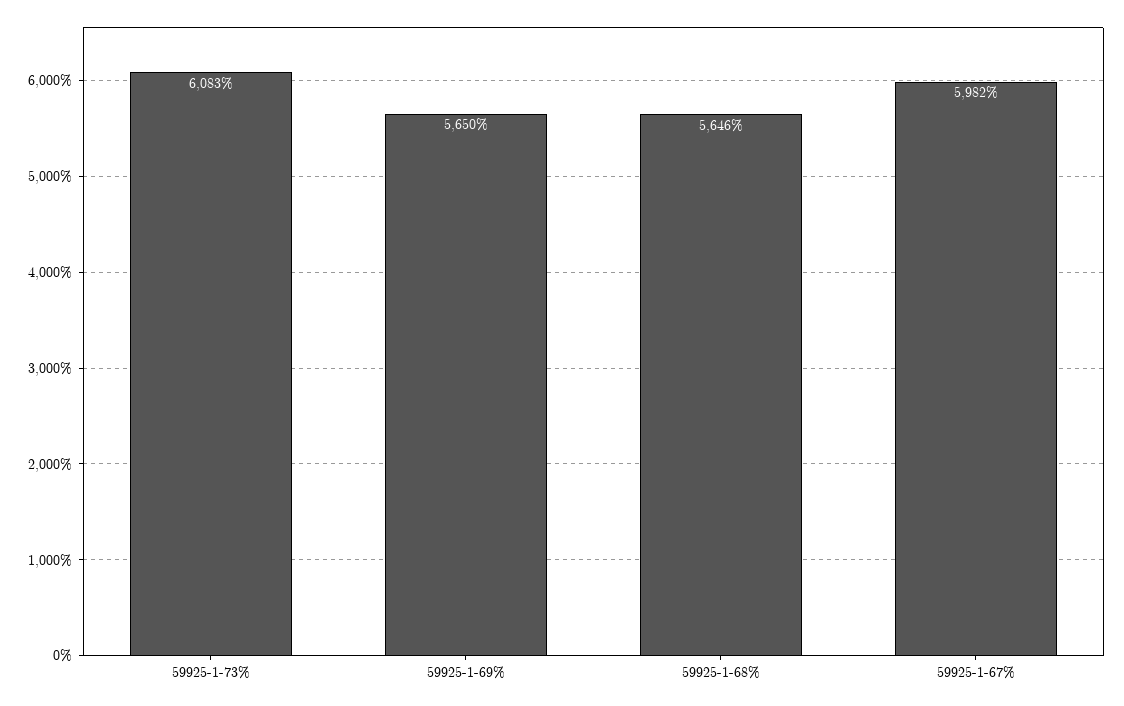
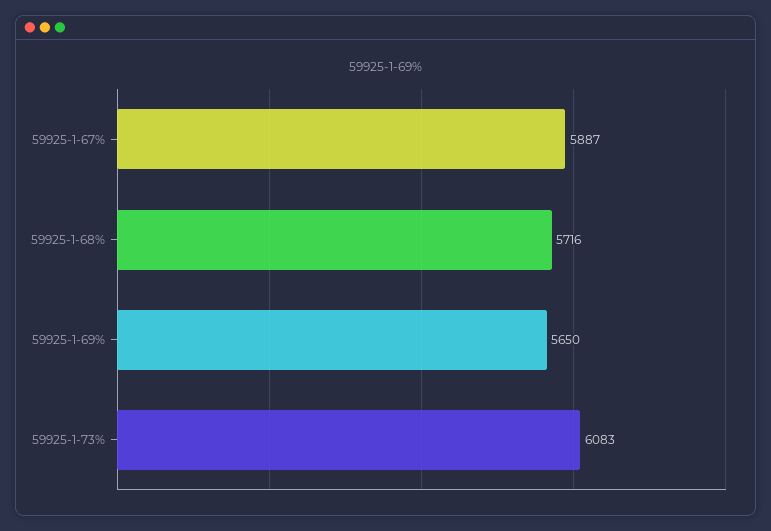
  {
    "59925-1-73%": 6083,
    "59925-1-69%": 5650,
-   "59925-1-68%": 5646,
+   "59925-1-68%": 5716,
-   "59925-1-67%": 5982
+   "59925-1-67%": 5887
  }

